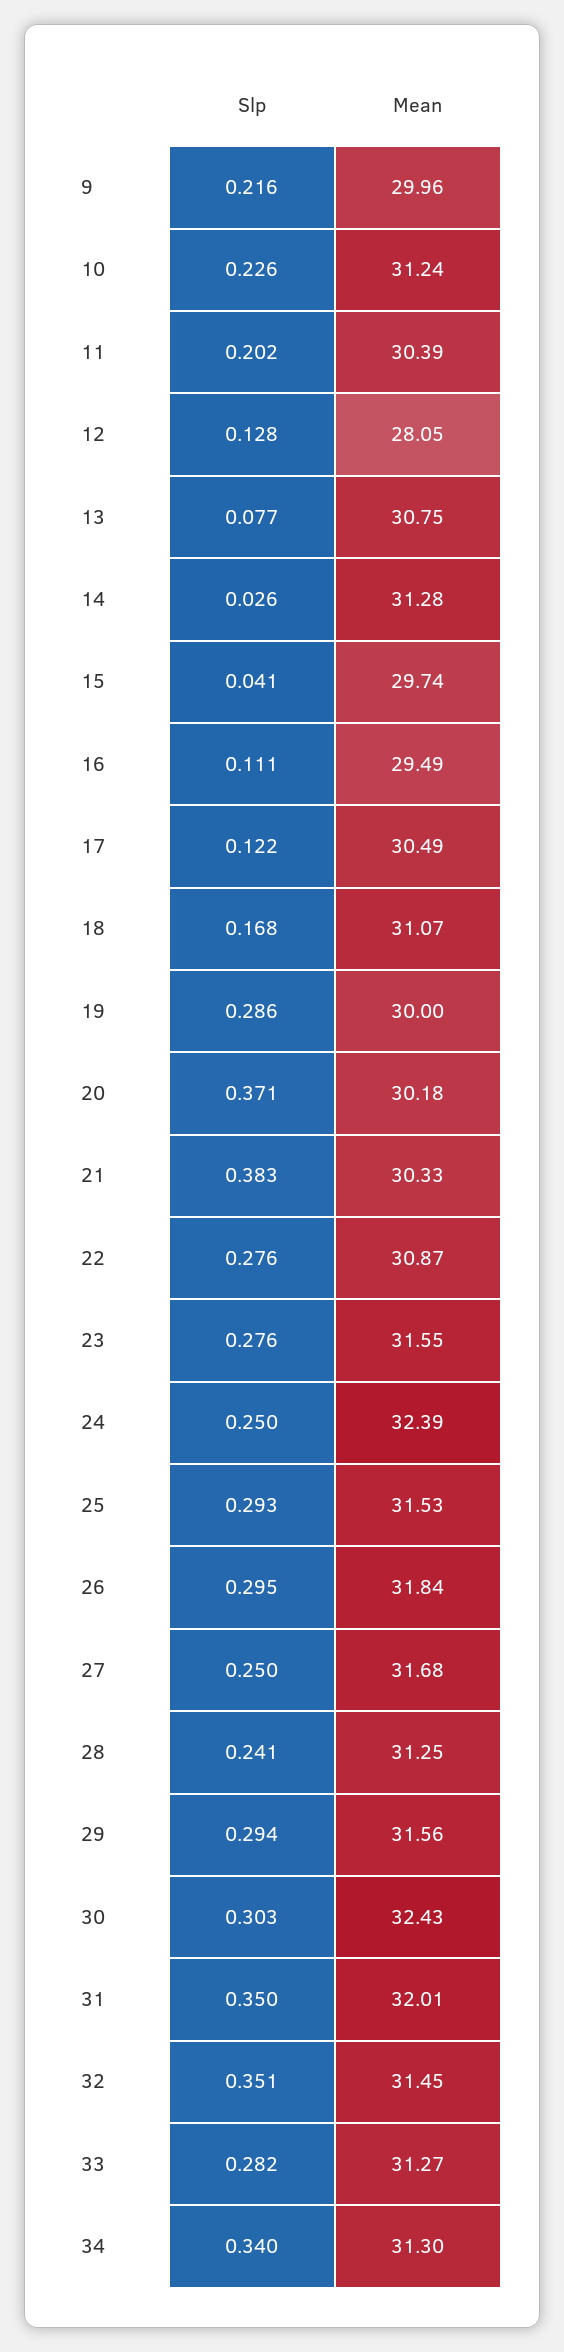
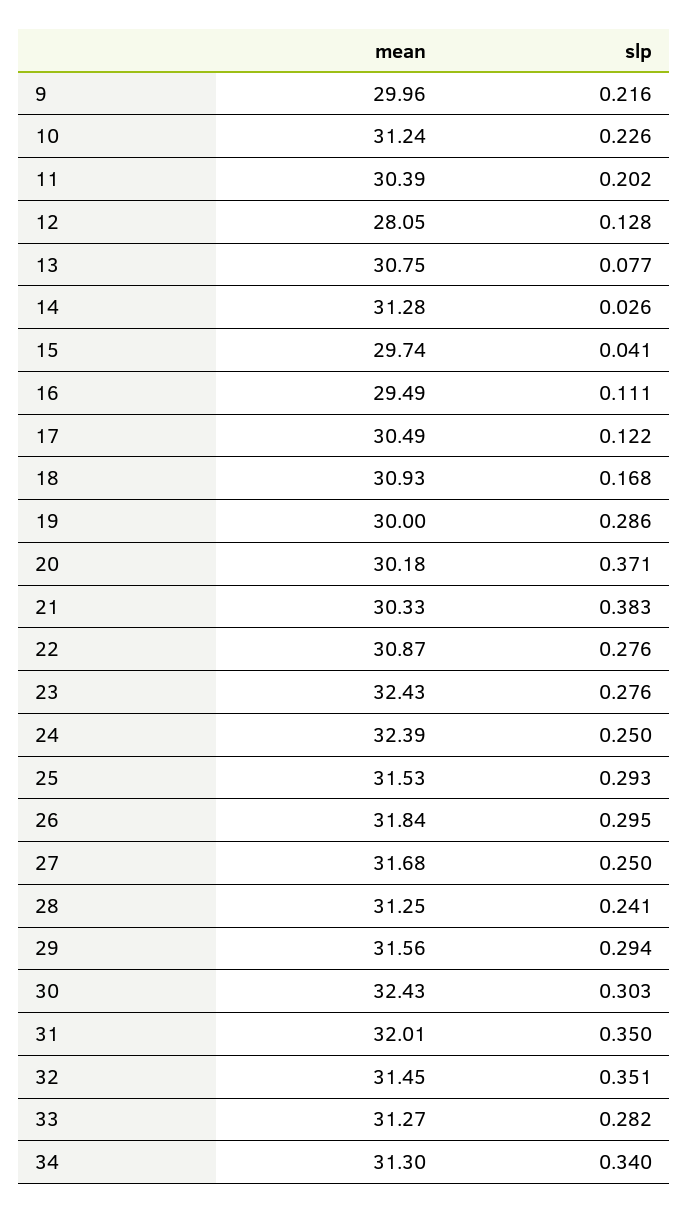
  {
    "Slp": {
      "9": 0.216,
      "10": 0.226,
      "11": 0.202,
      "12": 0.128,
      "13": 0.077,
      "14": 0.026,
      "15": 0.041,
      "16": 0.111,
      "17": 0.122,
      "18": 0.168,
      "19": 0.286,
      "20": 0.371,
      "21": 0.383,
      "22": 0.276,
      "23": 0.276,
      "24": 0.25,
      "25": 0.293,
      "26": 0.295,
      "27": 0.25,
      "28": 0.241,
      "29": 0.294,
      "30": 0.303,
      "31": 0.35,
      "32": 0.351,
      "33": 0.282,
      "34": 0.34
    },
    "Mean": {
      "9": 29.96,
      "10": 31.24,
      "11": 30.39,
      "12": 28.05,
      "13": 30.75,
      "14": 31.28,
      "15": 29.74,
      "16": 29.49,
      "17": 30.49,
-     "18": 31.07,
+     "18": 30.93,
      "19": 30,
      "20": 30.18,
      "21": 30.33,
      "22": 30.87,
-     "23": 31.55,
+     "23": 32.43,
      "24": 32.39,
      "25": 31.53,
      "26": 31.84,
      "27": 31.68,
      "28": 31.25,
      "29": 31.56,
      "30": 32.43,
      "31": 32.01,
      "32": 31.45,
      "33": 31.27,
      "34": 31.3
    }
  }

